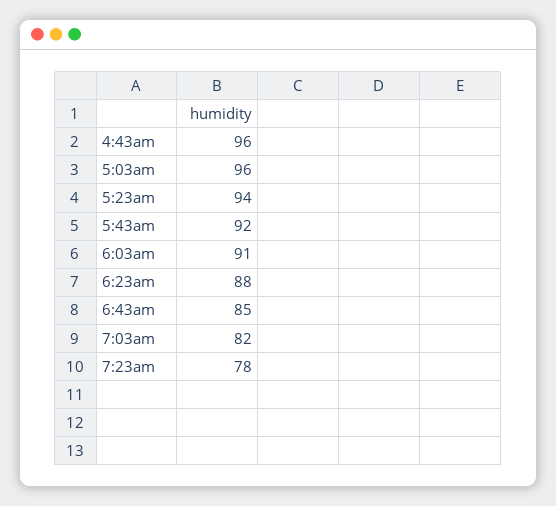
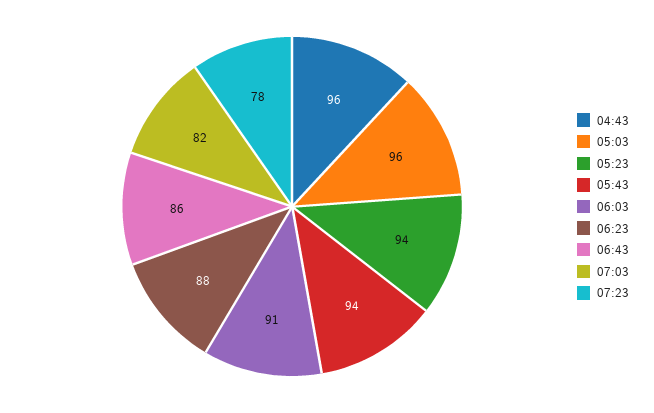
  {
    "4:43am": 96,
    "5:03am": 96,
    "5:23am": 94,
-   "5:43am": 92,
+   "5:43am": 94,
    "6:03am": 91,
    "6:23am": 88,
-   "6:43am": 85,
+   "6:43am": 86,
    "7:03am": 82,
    "7:23am": 78
  }

